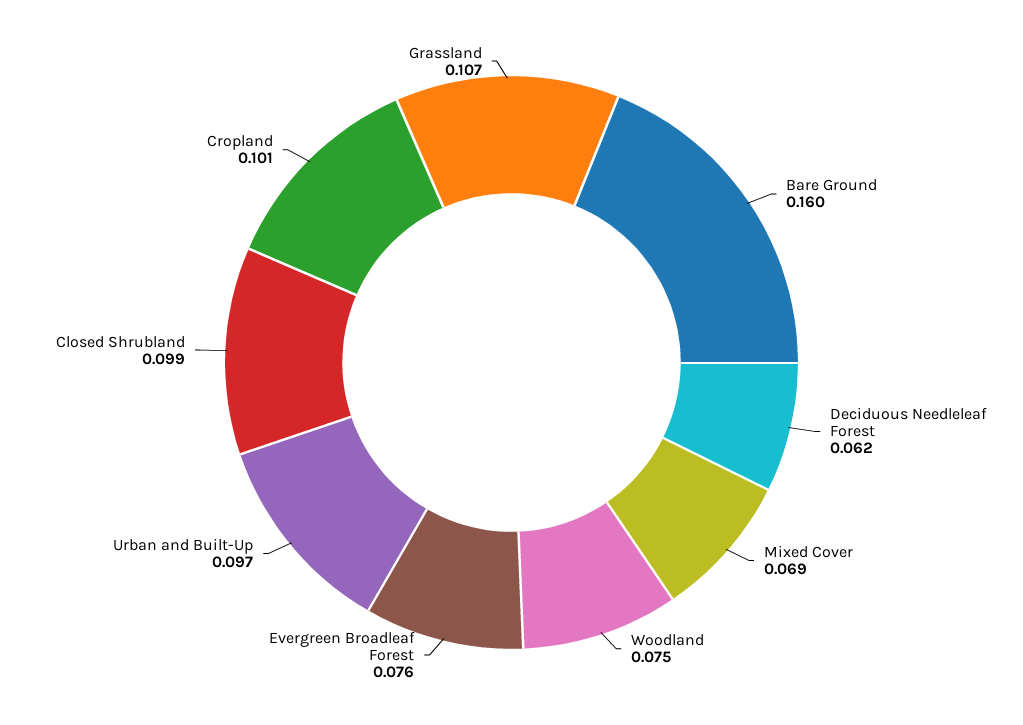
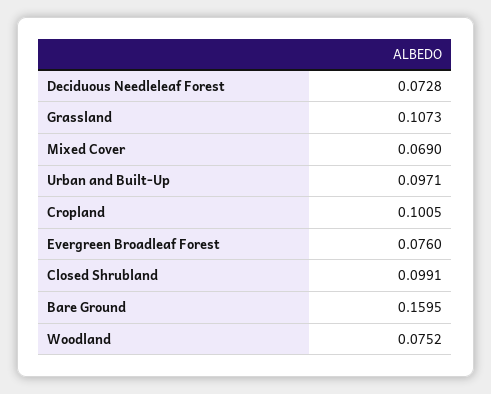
  {
    "Bare Ground": 0.1595,
-   "Deciduous Needleleaf Forest": 0.062,
+   "Deciduous Needleleaf Forest": 0.0728,
    "Mixed Cover": 0.069,
    "Woodland": 0.0752,
    "Evergreen Broadleaf Forest": 0.076,
    "Urban and Built-Up": 0.0971,
    "Closed Shrubland": 0.0991,
    "Cropland": 0.1005,
    "Grassland": 0.1073
  }

